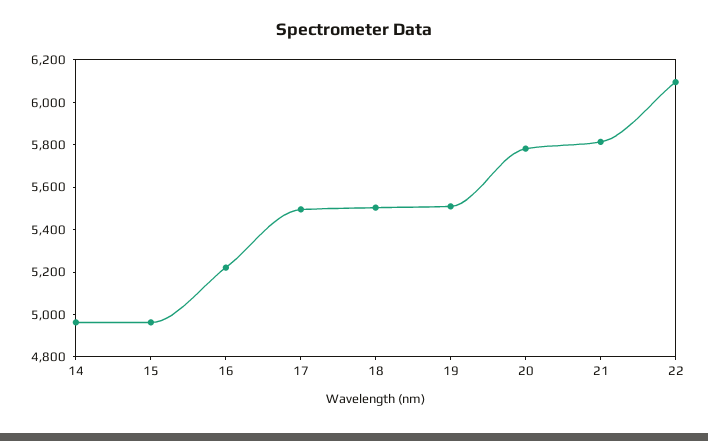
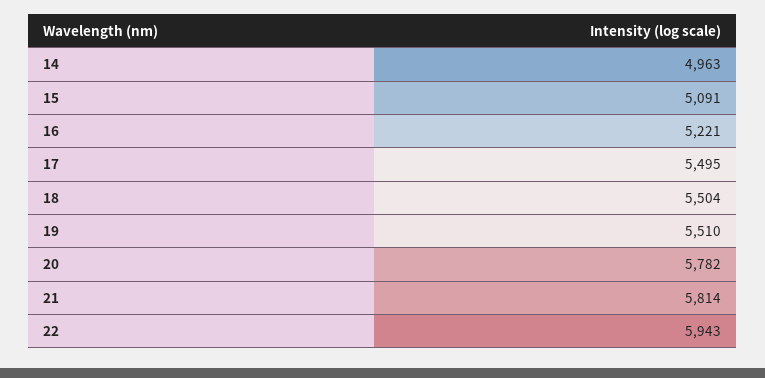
  {
    "14": 4963,
-   "15": 4950,
+   "15": 5091,
    "16": 5221,
    "17": 5495,
    "18": 5504,
    "19": 5510,
    "20": 5782,
    "21": 5814,
-   "22": 6100
+   "22": 5943
  }

